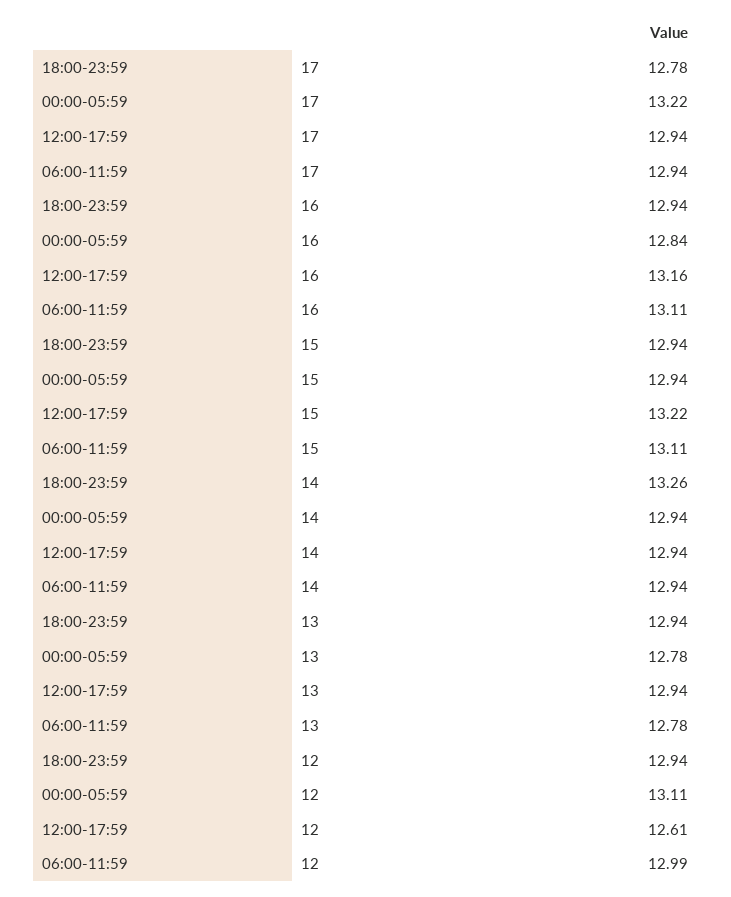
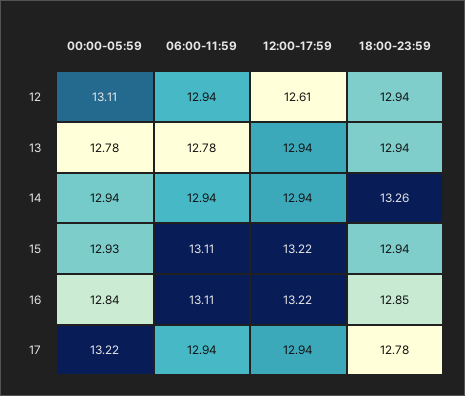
  {
    "18:00-23:59": {
      "17": 12.78,
-     "16": 12.94,
+     "16": 12.85,
      "15": 12.94,
      "14": 13.26,
      "13": 12.94,
      "12": 12.94
    },
    "00:00-05:59": {
      "17": 13.22,
      "16": 12.84,
-     "15": 12.94,
+     "15": 12.93,
      "14": 12.94,
      "13": 12.78,
      "12": 13.11
    },
    "12:00-17:59": {
      "17": 12.94,
-     "16": 13.16,
+     "16": 13.22,
      "15": 13.22,
      "14": 12.94,
      "13": 12.94,
      "12": 12.61
    },
    "06:00-11:59": {
      "17": 12.94,
      "16": 13.11,
      "15": 13.11,
      "14": 12.94,
      "13": 12.78,
-     "12": 12.99
+     "12": 12.94
    }
  }

